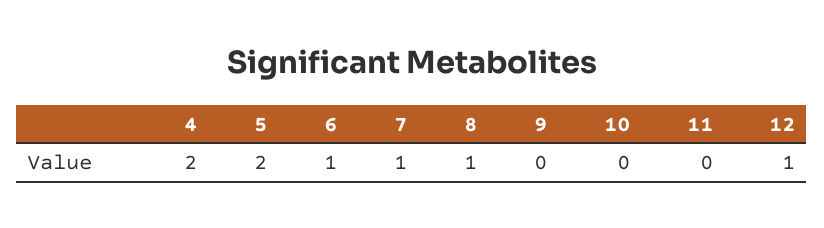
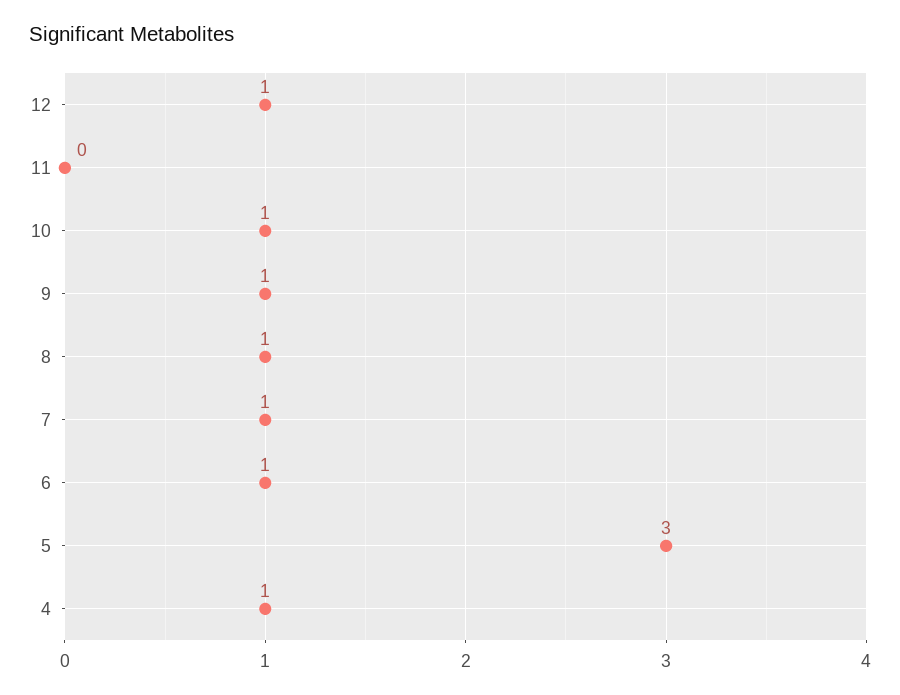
  {
-   "4": 2,
+   "4": 1,
-   "5": 2,
+   "5": 3,
    "6": 1,
    "7": 1,
    "8": 1,
-   "9": 0,
+   "9": 1,
-   "10": 0,
+   "10": 1,
    "11": 0,
    "12": 1
  }

